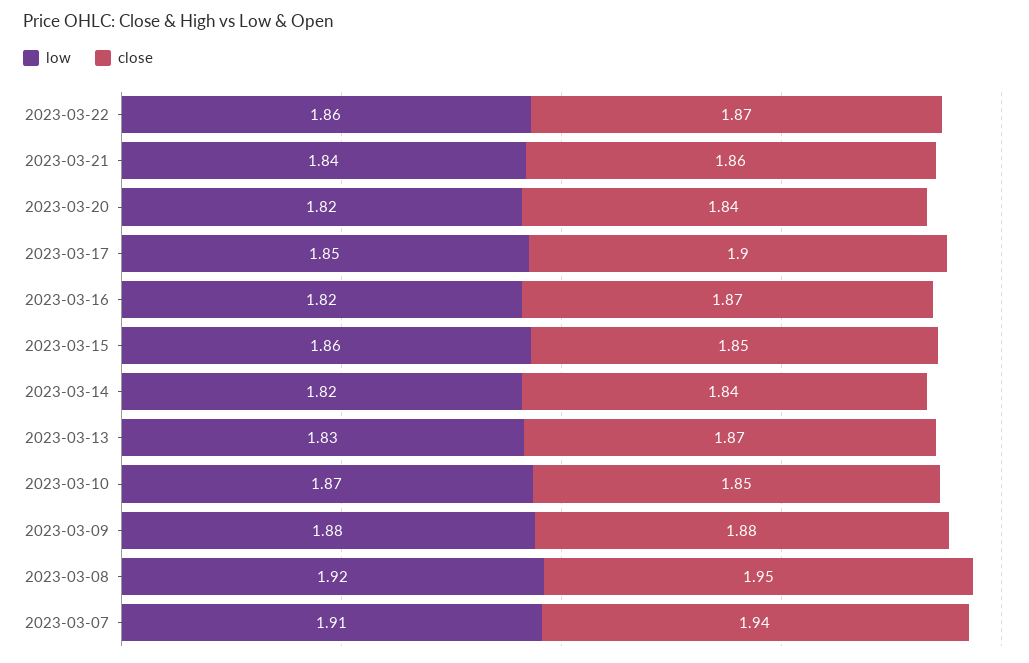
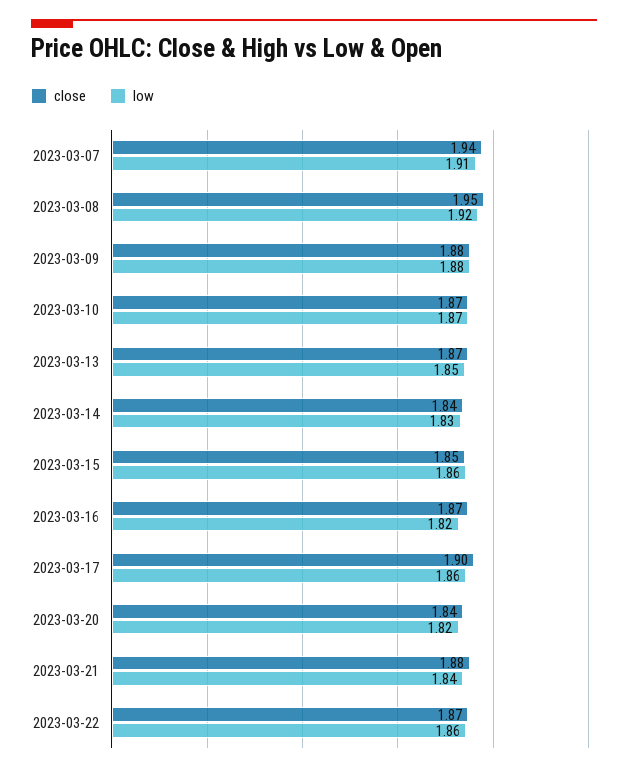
  {
    "low": {
      "2023-03-22": 1.86,
      "2023-03-21": 1.84,
      "2023-03-20": 1.82,
-     "2023-03-17": 1.85,
+     "2023-03-17": 1.86,
      "2023-03-16": 1.82,
      "2023-03-15": 1.86,
-     "2023-03-14": 1.82,
+     "2023-03-14": 1.83,
-     "2023-03-13": 1.83,
+     "2023-03-13": 1.85,
      "2023-03-10": 1.87,
      "2023-03-09": 1.88,
      "2023-03-08": 1.92,
      "2023-03-07": 1.91
    },
    "close": {
      "2023-03-22": 1.87,
-     "2023-03-21": 1.86,
+     "2023-03-21": 1.88,
      "2023-03-20": 1.84,
      "2023-03-17": 1.9,
      "2023-03-16": 1.87,
      "2023-03-15": 1.85,
      "2023-03-14": 1.84,
      "2023-03-13": 1.87,
-     "2023-03-10": 1.85,
+     "2023-03-10": 1.87,
      "2023-03-09": 1.88,
      "2023-03-08": 1.95,
      "2023-03-07": 1.94
    }
  }

